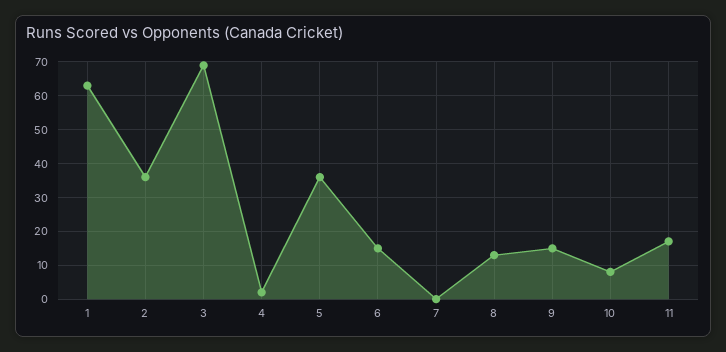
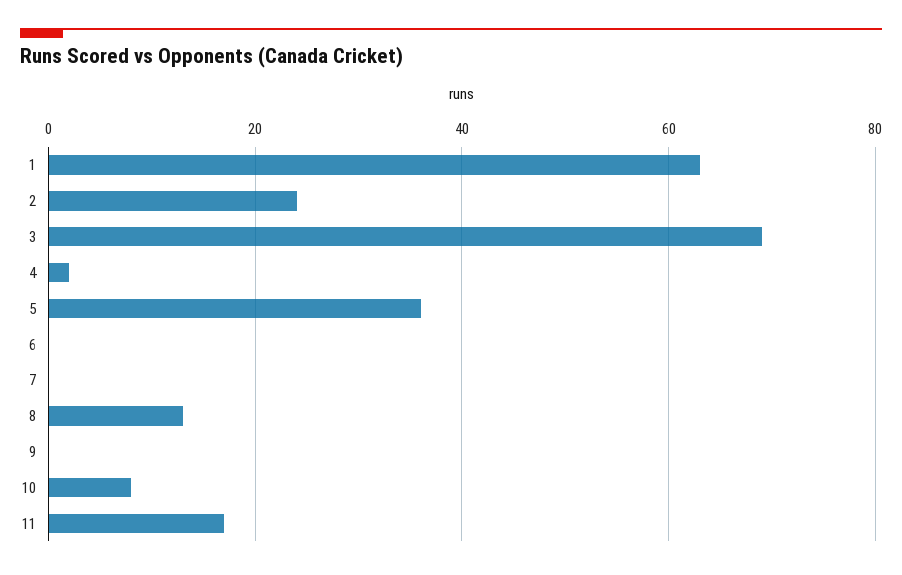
  {
    "1": 65,
-   "2": 35,
+   "2": 25,
    "3": 70,
    "4": 0,
    "5": 35,
-   "6": 15,
+   "6": 0,
    "7": 0,
    "8": 15,
-   "9": 15,
+   "9": 0,
    "10": 10,
    "11": 15
  }

